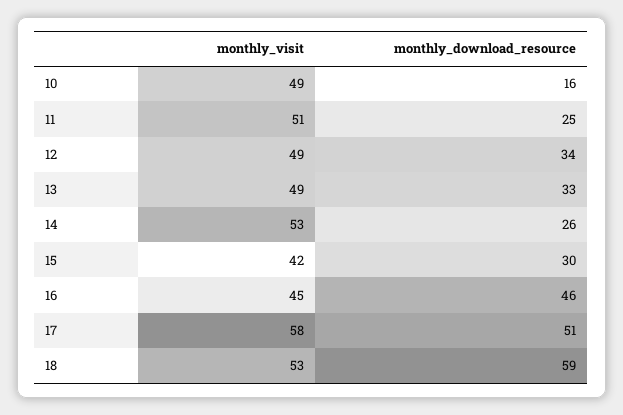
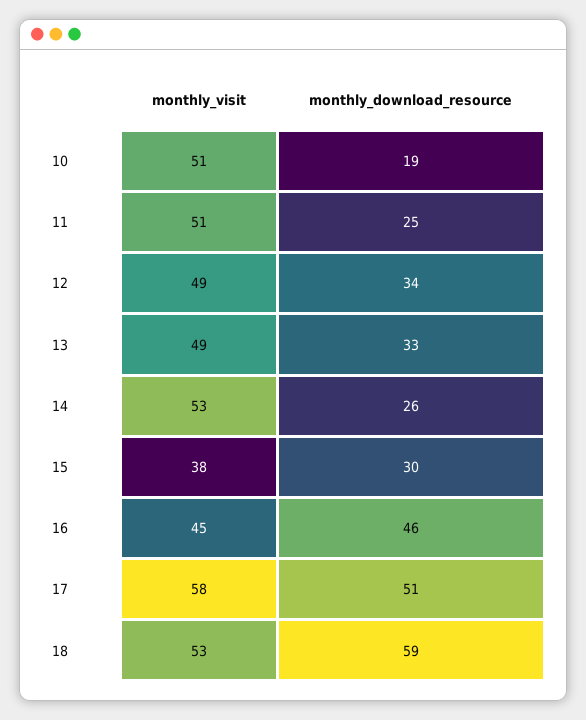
  {
    "monthly_visit": {
-     "10": 49,
+     "10": 51,
      "11": 51,
      "12": 49,
      "13": 49,
      "14": 53,
-     "15": 42,
+     "15": 38,
      "16": 45,
      "17": 58,
      "18": 53
    },
    "monthly_download_resource": {
-     "10": 16,
+     "10": 19,
      "11": 25,
      "12": 34,
      "13": 33,
      "14": 26,
      "15": 30,
      "16": 46,
      "17": 51,
      "18": 59
    }
  }

